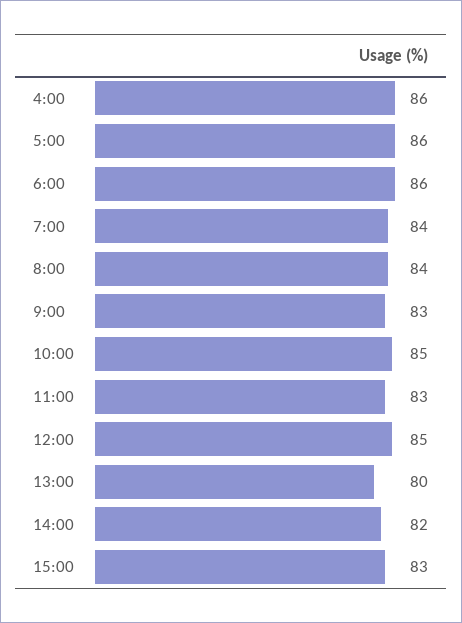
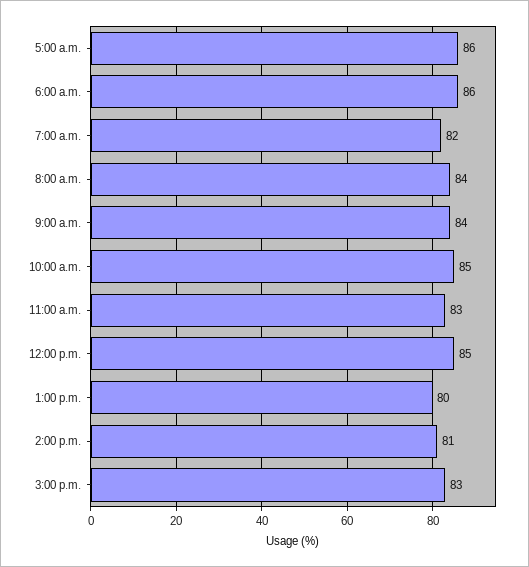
  {
-   "4:00": 86,
    "5:00": 86,
    "6:00": 86,
-   "7:00": 84,
+   "7:00": 82,
    "8:00": 84,
-   "9:00": 83,
+   "9:00": 84,
    "10:00": 85,
    "11:00": 83,
    "12:00": 85,
    "13:00": 80,
-   "14:00": 82,
+   "14:00": 81,
    "15:00": 83
  }

